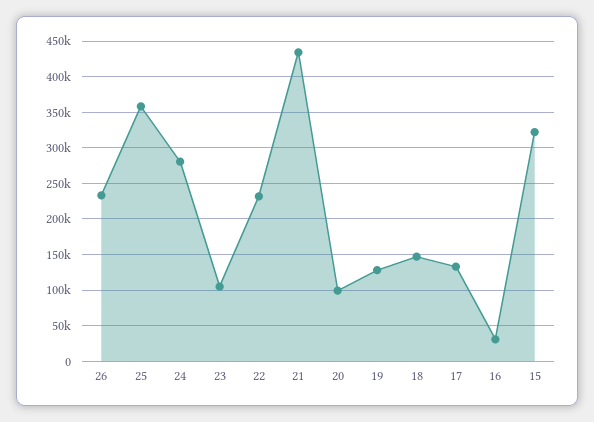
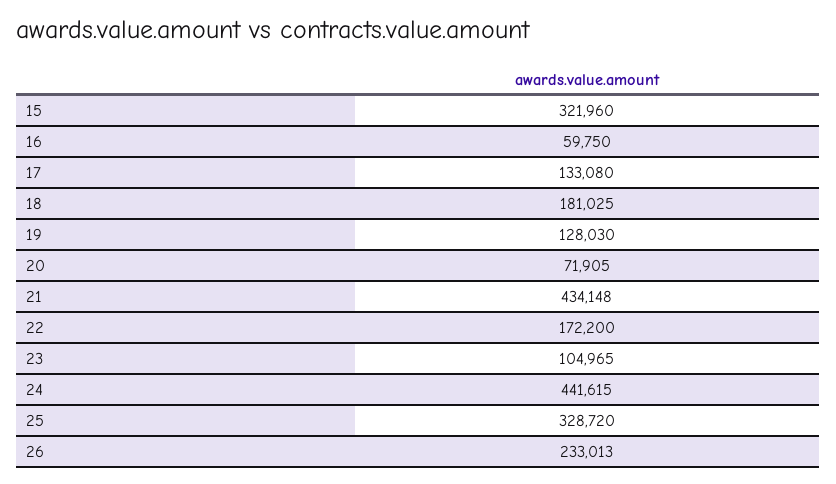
  {
    "26": 233013,
-   "25": 360000,
+   "25": 328720,
-   "24": 280000,
+   "24": 441615,
    "23": 104965,
-   "22": 230000,
+   "22": 172200,
    "21": 434148,
-   "20": 100000,
+   "20": 71905,
    "19": 128030,
-   "18": 150000,
+   "18": 181025,
    "17": 133080,
-   "16": 30000,
+   "16": 59750,
    "15": 321960
  }

